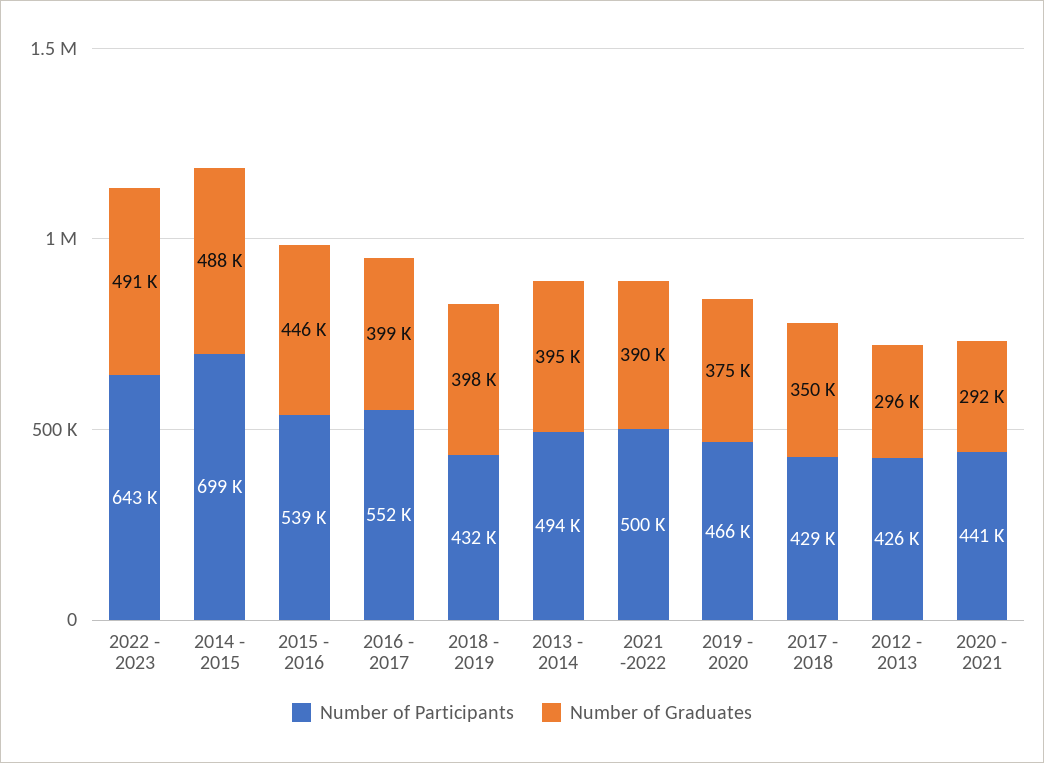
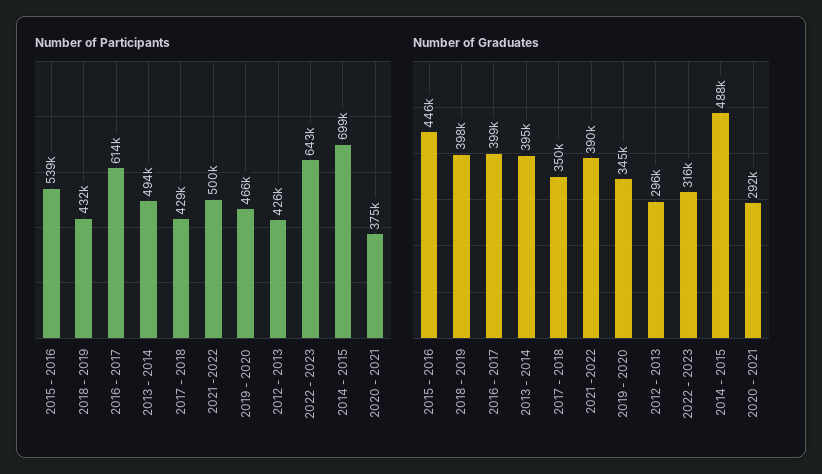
  {
    "Number of Participants": {
      "2022 - 2023": 643000,
      "2014 - 2015": 699000,
      "2015 - 2016": 539000,
-     "2016 - 2017": 552000,
+     "2016 - 2017": 614000,
      "2018 - 2019": 432000,
      "2013 - 2014": 494000,
      "2021 -2022": 500000,
      "2019 - 2020": 466000,
      "2017 - 2018": 429000,
      "2012 - 2013": 426000,
-     "2020 - 2021": 441000
+     "2020 - 2021": 375000
    },
    "Number of Graduates": {
-     "2022 - 2023": 491000,
+     "2022 - 2023": 316000,
      "2014 - 2015": 488000,
      "2015 - 2016": 446000,
      "2016 - 2017": 399000,
      "2018 - 2019": 398000,
      "2013 - 2014": 395000,
      "2021 -2022": 390000,
-     "2019 - 2020": 375000,
+     "2019 - 2020": 345000,
      "2017 - 2018": 350000,
      "2012 - 2013": 296000,
      "2020 - 2021": 292000
    }
  }

